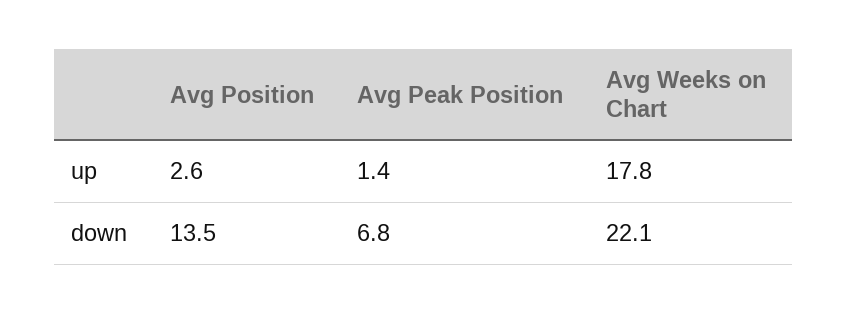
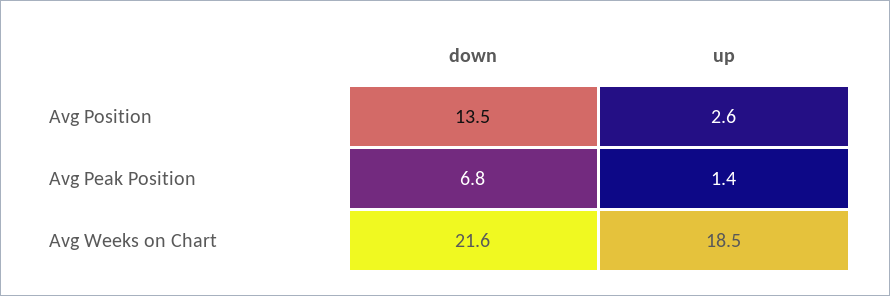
  {
    "Avg Position": {
      "up": 2.6,
      "down": 13.5
    },
    "Avg Peak Position": {
      "up": 1.4,
      "down": 6.8
    },
    "Avg Weeks on Chart": {
-     "up": 17.8,
+     "up": 18.5,
-     "down": 22.1
+     "down": 21.6
    }
  }

